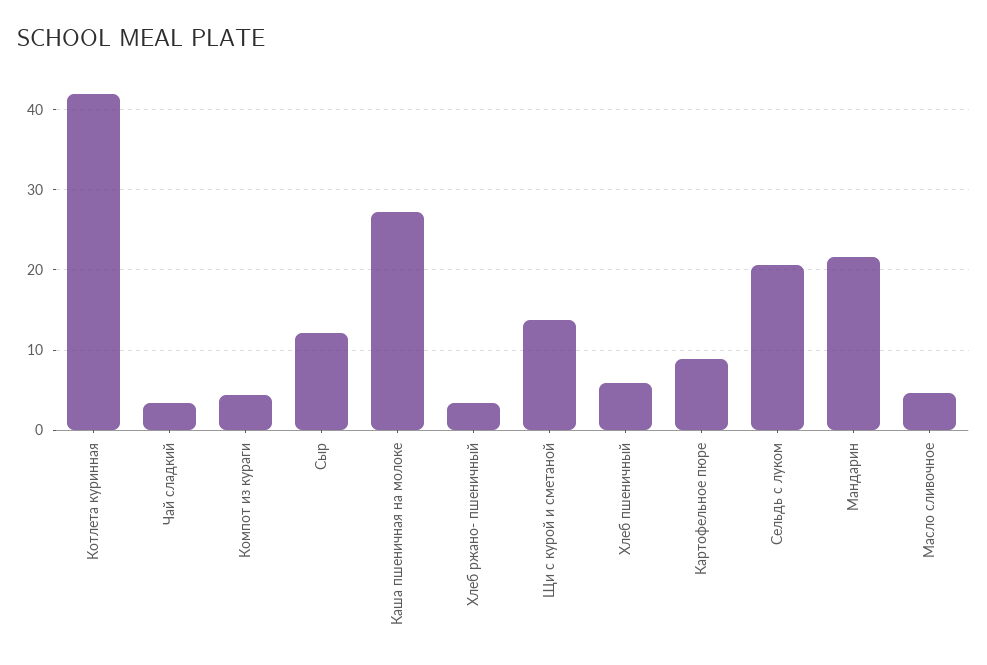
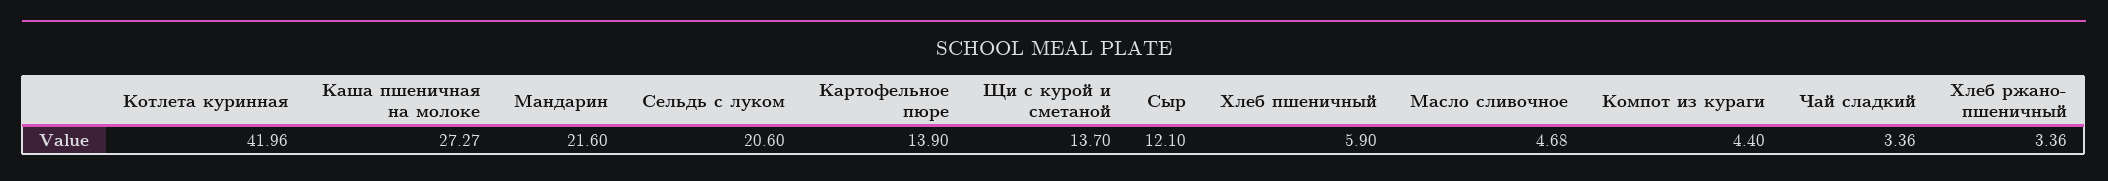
  {
    "Котлета куринная": 41.96,
    "Чай сладкий": 3.36,
    "Компот из кураги": 4.4,
    "Сыр": 12.1,
    "Каша пшеничная на молоке": 27.27,
    "Хлеб ржано- пшеничный": 3.36,
    "Щи с курой и сметаной": 13.7,
    "Хлеб пшеничный": 5.9,
-   "Картофельное пюре": 9,
+   "Картофельное пюре": 13.9,
    "Сельдь с луком": 20.6,
    "Мандарин": 21.6,
    "Масло сливочное": 4.68
  }

